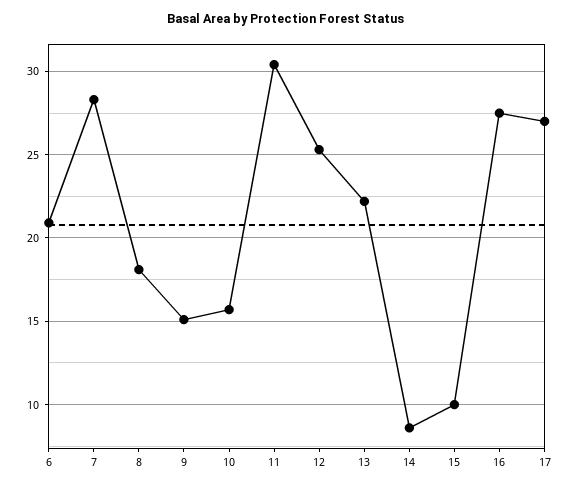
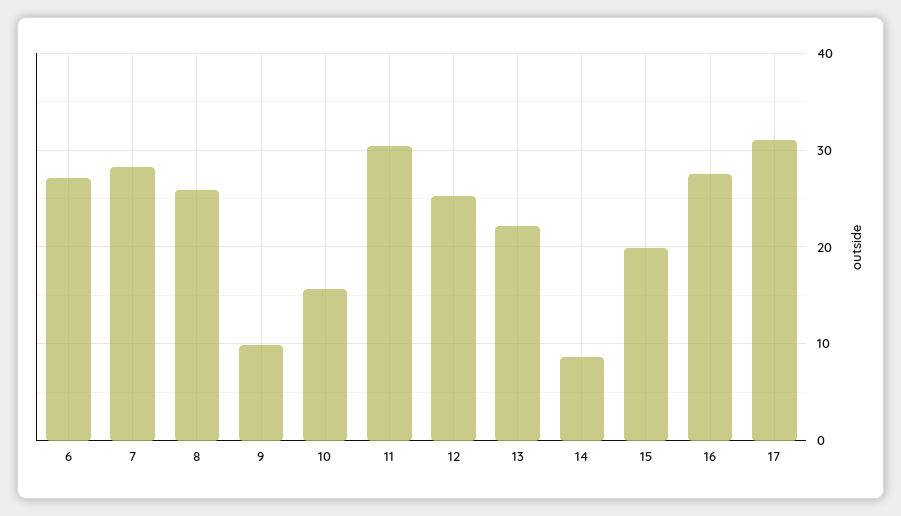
  {
-   "6": 21,
+   "6": 27,
    "7": 28.5,
-   "8": 18,
+   "8": 26,
-   "9": 15,
+   "9": 10,
    "10": 15.5,
    "11": 30.5,
    "12": 25.5,
    "13": 22,
    "14": 8.5,
-   "15": 10,
+   "15": 20,
    "16": 27.5,
-   "17": 27
+   "17": 31
  }

